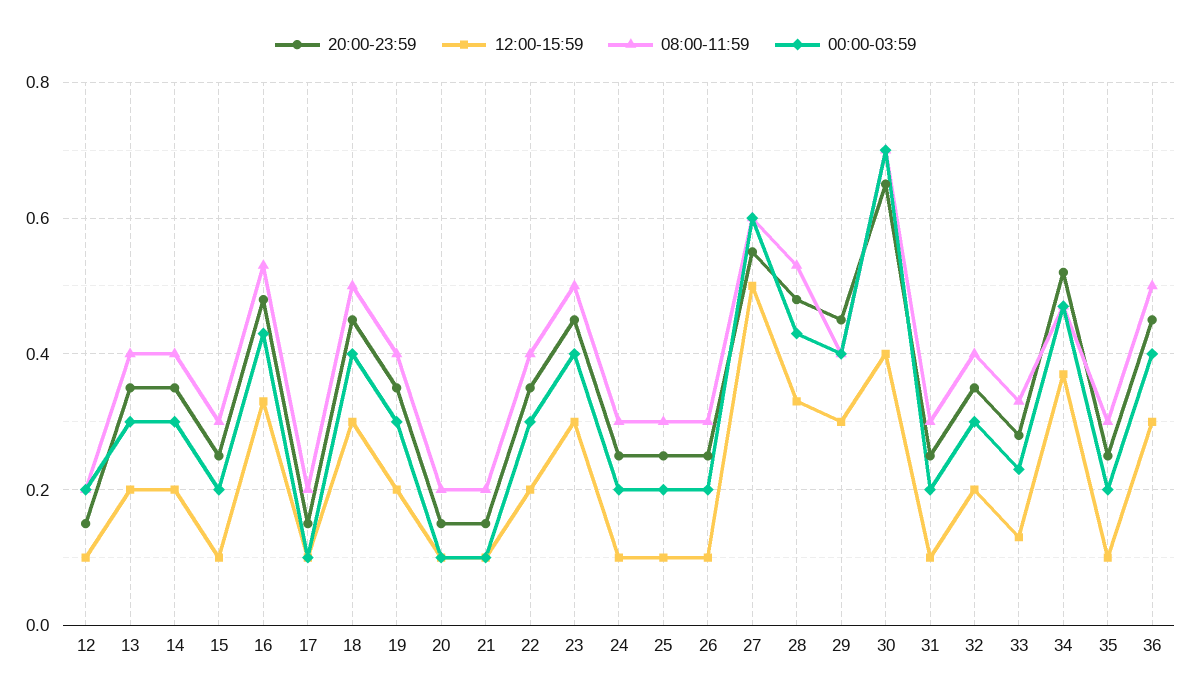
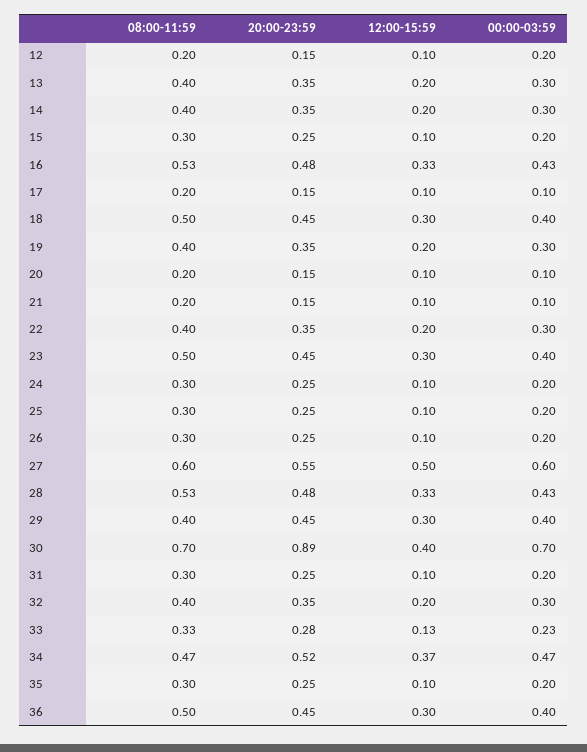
  {
    "20:00-23:59": {
      "12": 0.15,
      "13": 0.35,
      "14": 0.35,
      "15": 0.25,
      "16": 0.48,
      "17": 0.15,
      "18": 0.45,
      "19": 0.35,
      "20": 0.15,
      "21": 0.15,
      "22": 0.35,
      "23": 0.45,
      "24": 0.25,
      "25": 0.25,
      "26": 0.25,
      "27": 0.55,
      "28": 0.48,
      "29": 0.45,
-     "30": 0.65,
+     "30": 0.89,
      "31": 0.25,
      "32": 0.35,
      "33": 0.28,
      "34": 0.52,
      "35": 0.25,
      "36": 0.45
    },
    "12:00-15:59": {
      "12": 0.1,
      "13": 0.2,
      "14": 0.2,
      "15": 0.1,
      "16": 0.33,
      "17": 0.1,
      "18": 0.3,
      "19": 0.2,
      "20": 0.1,
      "21": 0.1,
      "22": 0.2,
      "23": 0.3,
      "24": 0.1,
      "25": 0.1,
      "26": 0.1,
      "27": 0.5,
      "28": 0.33,
      "29": 0.3,
      "30": 0.4,
      "31": 0.1,
      "32": 0.2,
      "33": 0.13,
      "34": 0.37,
      "35": 0.1,
      "36": 0.3
    },
    "08:00-11:59": {
      "12": 0.2,
      "13": 0.4,
      "14": 0.4,
      "15": 0.3,
      "16": 0.53,
      "17": 0.2,
      "18": 0.5,
      "19": 0.4,
      "20": 0.2,
      "21": 0.2,
      "22": 0.4,
      "23": 0.5,
      "24": 0.3,
      "25": 0.3,
      "26": 0.3,
      "27": 0.6,
      "28": 0.53,
      "29": 0.4,
      "30": 0.7,
      "31": 0.3,
      "32": 0.4,
      "33": 0.33,
      "34": 0.47,
      "35": 0.3,
      "36": 0.5
    },
    "00:00-03:59": {
      "12": 0.2,
      "13": 0.3,
      "14": 0.3,
      "15": 0.2,
      "16": 0.43,
      "17": 0.1,
      "18": 0.4,
      "19": 0.3,
      "20": 0.1,
      "21": 0.1,
      "22": 0.3,
      "23": 0.4,
      "24": 0.2,
      "25": 0.2,
      "26": 0.2,
      "27": 0.6,
      "28": 0.43,
      "29": 0.4,
      "30": 0.7,
      "31": 0.2,
      "32": 0.3,
      "33": 0.23,
      "34": 0.47,
      "35": 0.2,
      "36": 0.4
    }
  }

